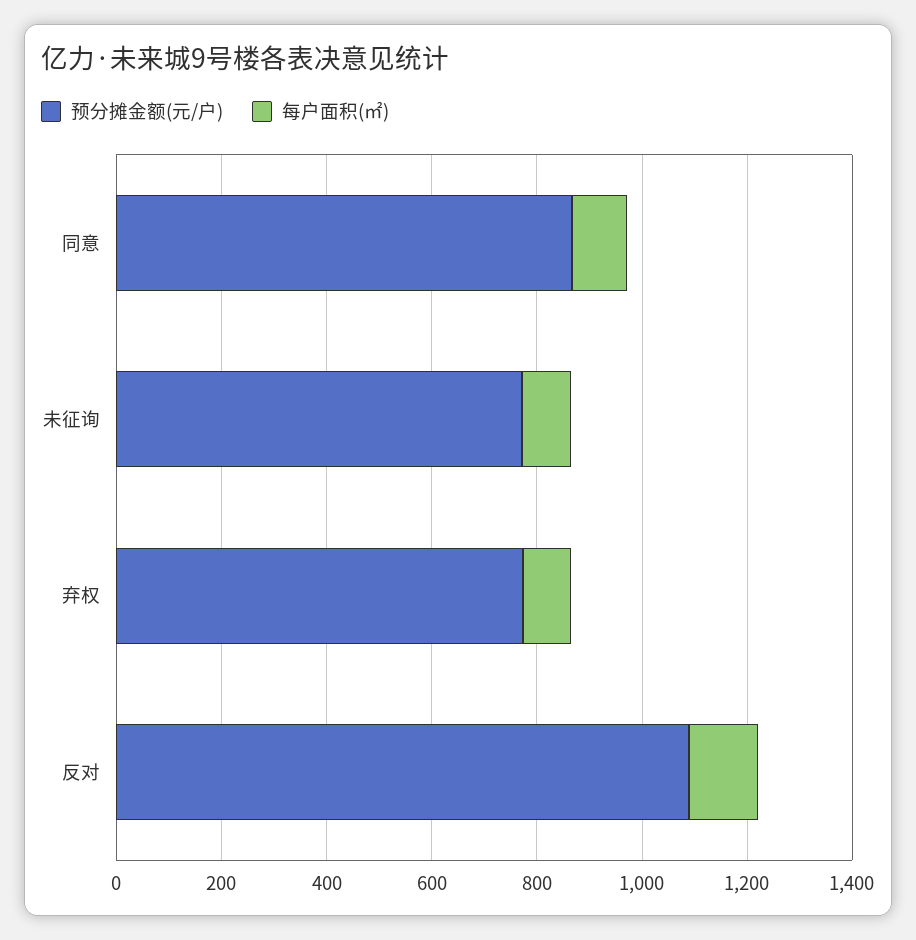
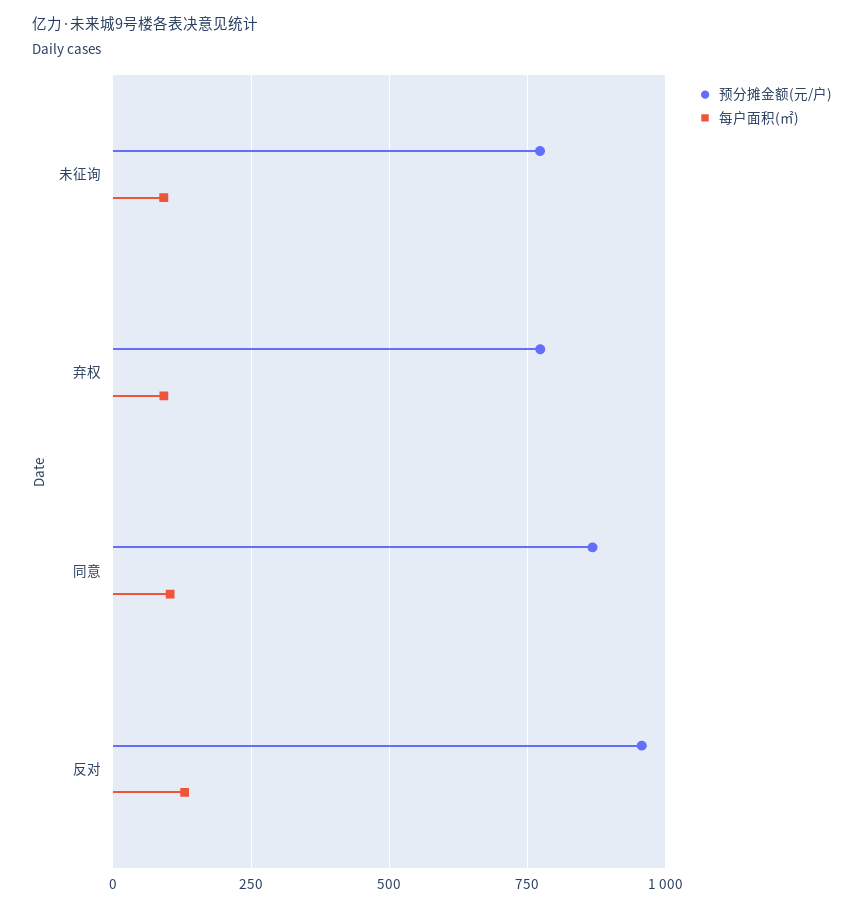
  {
    "预分摊金额(元/户)": {
      "同意": 875,
      "未征询": 775,
      "弃权": 775,
-     "反对": 1100
+     "反对": 950
    },
    "每户面积(㎡)": {
      "同意": 100,
      "未征询": 100,
      "弃权": 100,
      "反对": 125
    }
  }

